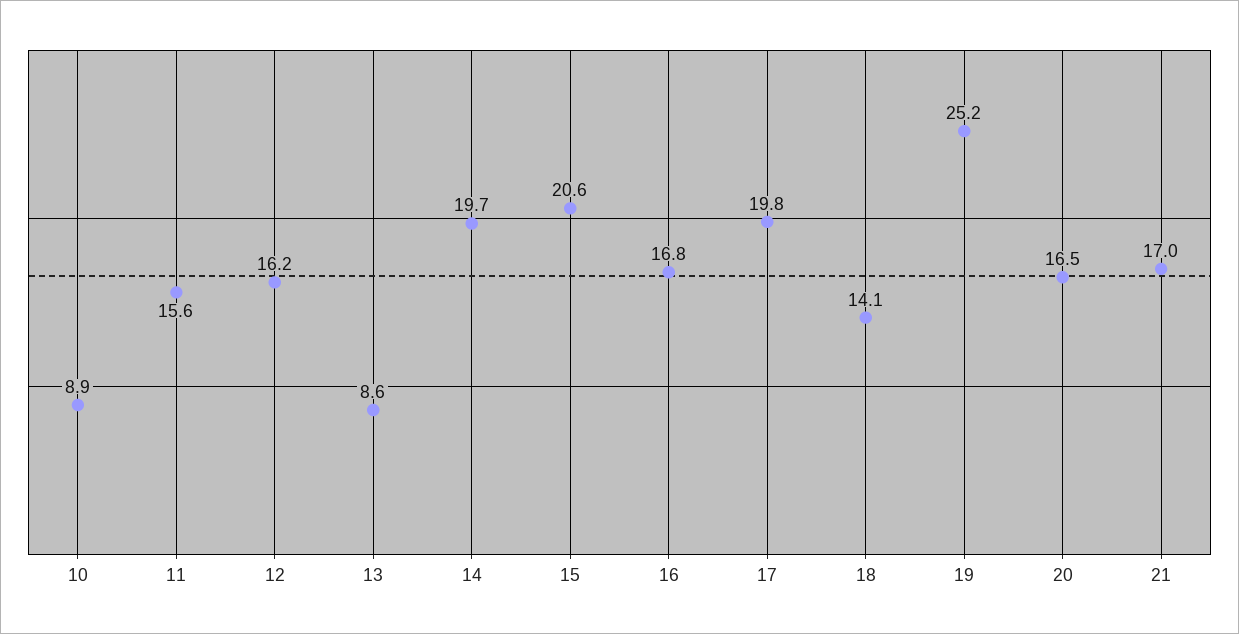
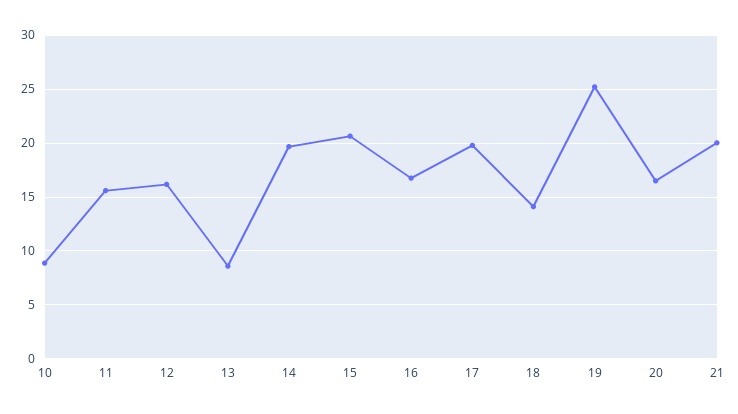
  {
    "10": 8.9,
    "11": 15.6,
    "12": 16.2,
    "13": 8.6,
    "14": 19.7,
    "15": 20.6,
    "16": 16.8,
    "17": 19.8,
    "18": 14.1,
    "19": 25.2,
    "20": 16.5,
-   "21": 17
+   "21": 20
  }

